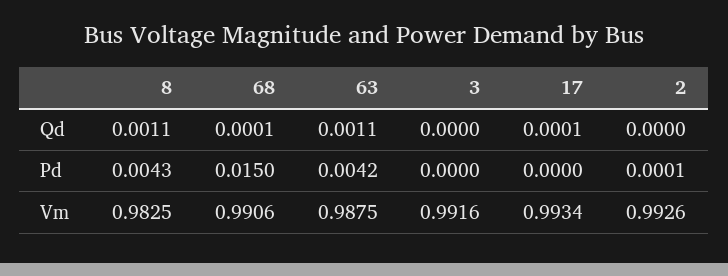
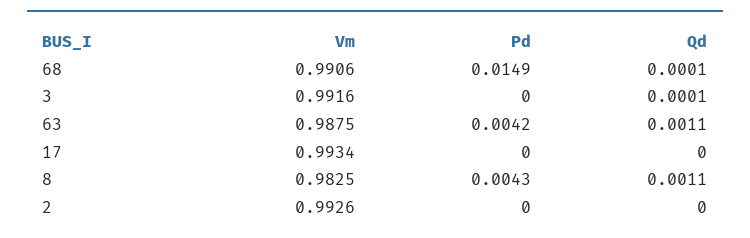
  {
    "8": {
      "Qd": 0.0011,
      "Pd": 0.0043,
      "Vm": 0.9825
    },
    "68": {
      "Qd": 0.0001,
-     "Pd": 0.015,
+     "Pd": 0.0149,
      "Vm": 0.9906
    },
    "63": {
      "Qd": 0.0011,
      "Pd": 0.0042,
      "Vm": 0.9875
    },
    "3": {
-     "Qd": 0,
+     "Qd": 0.0001,
      "Pd": 0,
      "Vm": 0.9916
    },
    "17": {
-     "Qd": 0.0001,
+     "Qd": 0,
      "Pd": 0,
      "Vm": 0.9934
    },
    "2": {
      "Qd": 0,
-     "Pd": 0.0001,
+     "Pd": 0,
      "Vm": 0.9926
    }
  }

